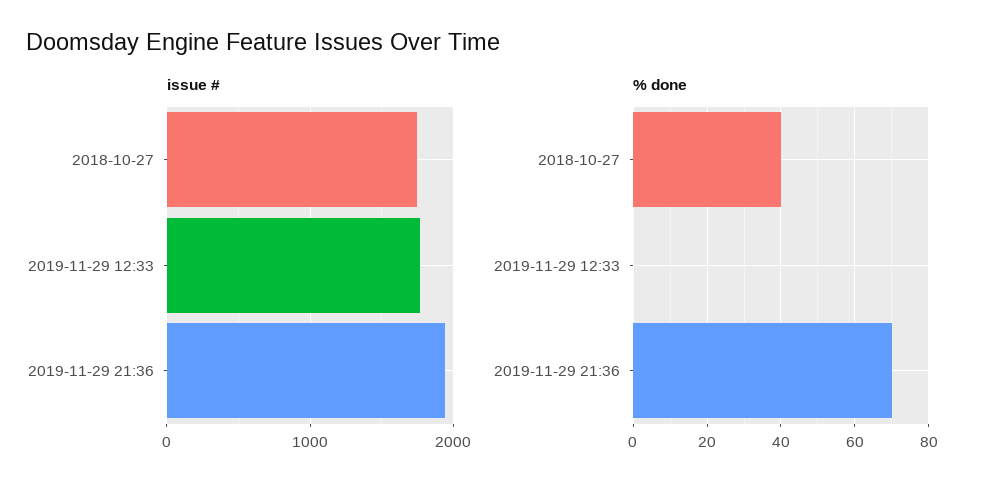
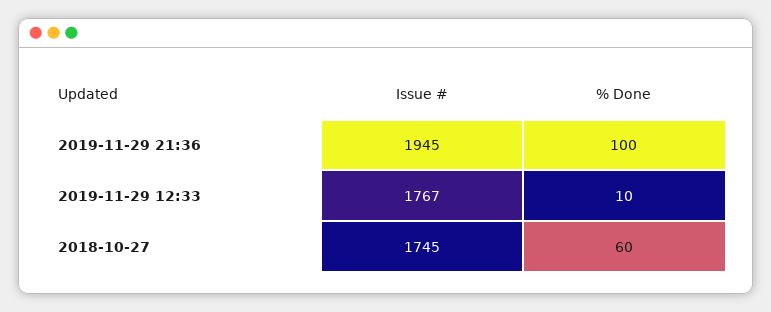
  {
    "issue #": {
      "2018-10-27": 1745,
      "2019-11-29 12:33": 1767,
      "2019-11-29 21:36": 1945
    },
    "% done": {
-     "2018-10-27": 40,
+     "2018-10-27": 60,
-     "2019-11-29 12:33": 0,
+     "2019-11-29 12:33": 10,
-     "2019-11-29 21:36": 70
+     "2019-11-29 21:36": 100
    }
  }

